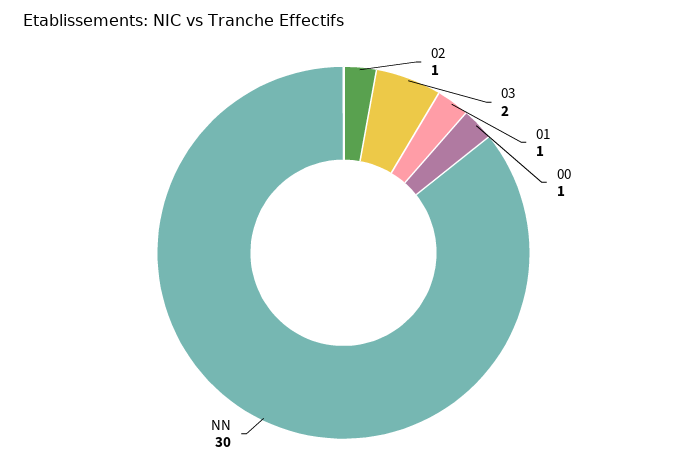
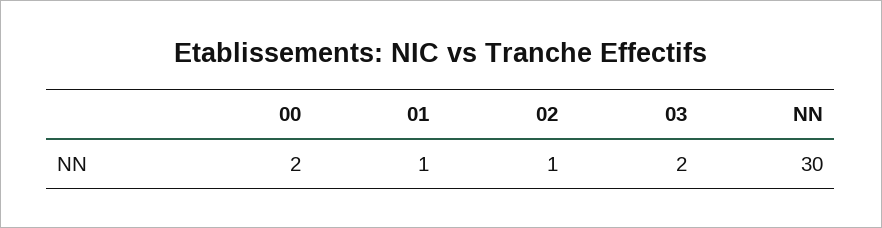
  {
    "02": 1,
    "03": 2,
    "01": 1,
-   "00": 1,
+   "00": 2,
    "NN": 30
  }

